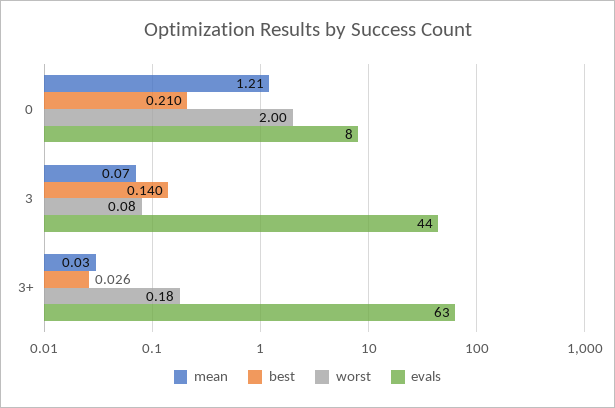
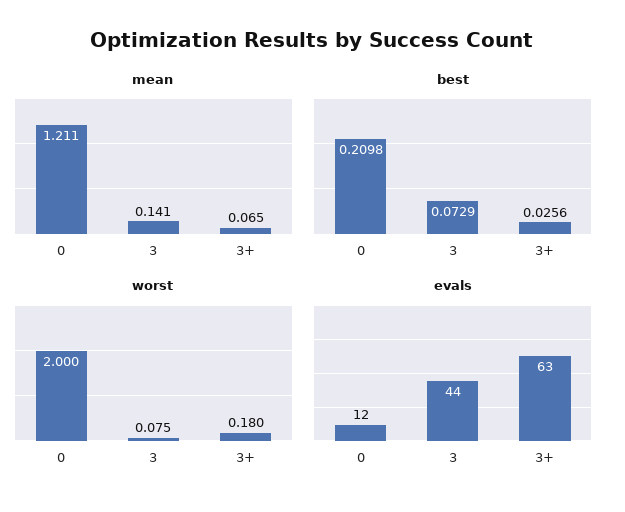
  {
    "mean": {
      "0": 1.211,
-     "3": 0.07,
+     "3": 0.141,
-     "3+": 0.03
+     "3+": 0.065
    },
    "best": {
      "0": 0.2098,
-     "3": 0.14,
+     "3": 0.0729,
      "3+": 0.0256
    },
    "worst": {
      "0": 2,
      "3": 0.075,
      "3+": 0.18
    },
    "evals": {
-     "0": 8,
+     "0": 12,
      "3": 44,
      "3+": 63
    }
  }

